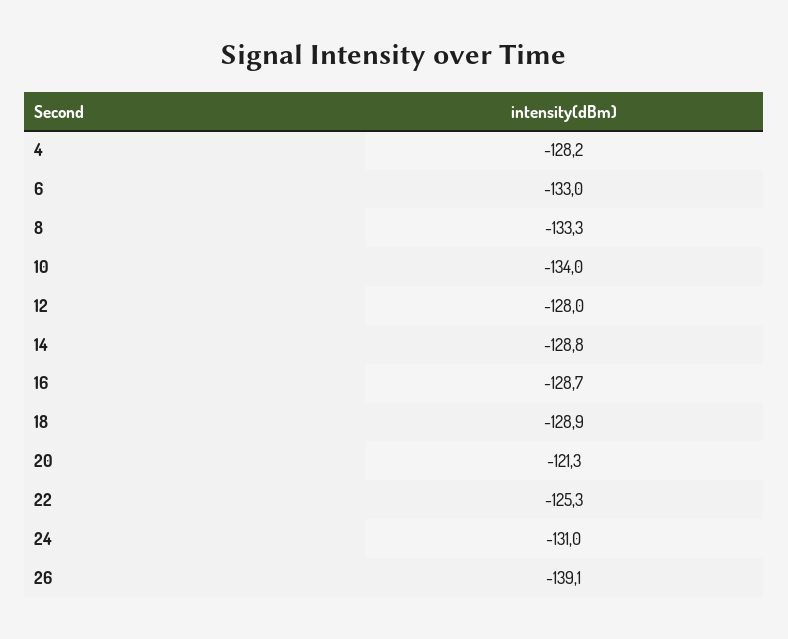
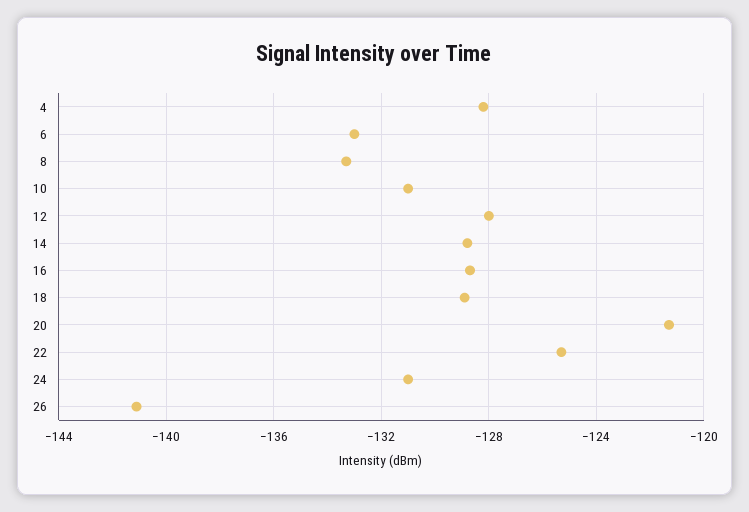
  {
    "4": -128.2,
    "6": -133,
    "8": -133.3,
-   "10": -134,
+   "10": -131,
    "12": -128,
    "14": -128.8,
    "16": -128.7,
    "18": -128.9,
    "20": -121.3,
    "22": -125.3,
    "24": -131,
-   "26": -139.1
+   "26": -141
  }

